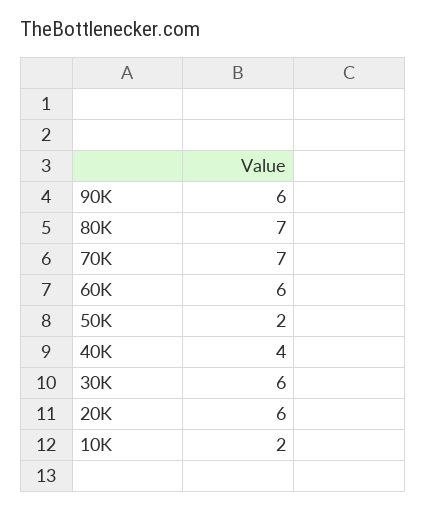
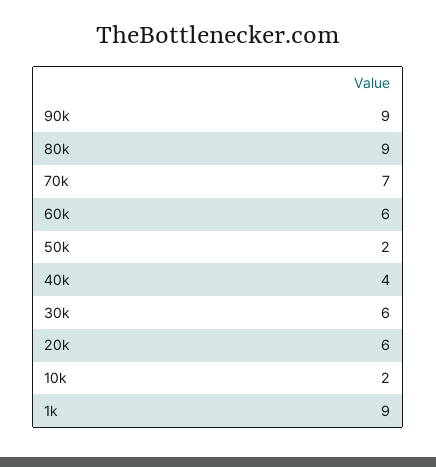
  {
-   "90K": 6,
+   "90K": 9,
-   "80K": 7,
+   "80K": 9,
    "70K": 7,
    "60K": 6,
    "50K": 2,
    "40K": 4,
    "30K": 6,
    "20K": 6,
-   "10K": 2
+   "10K": 2,
+   "1k": 9
  }

